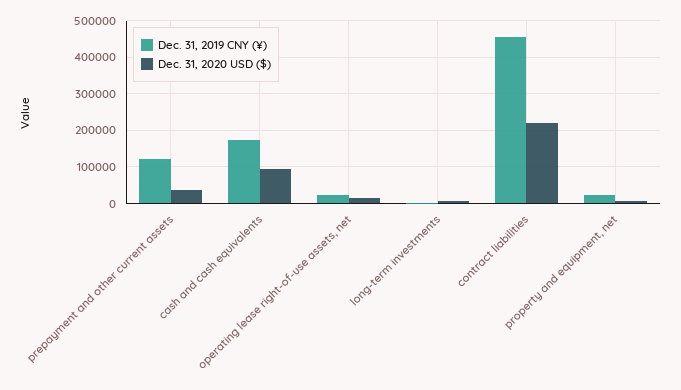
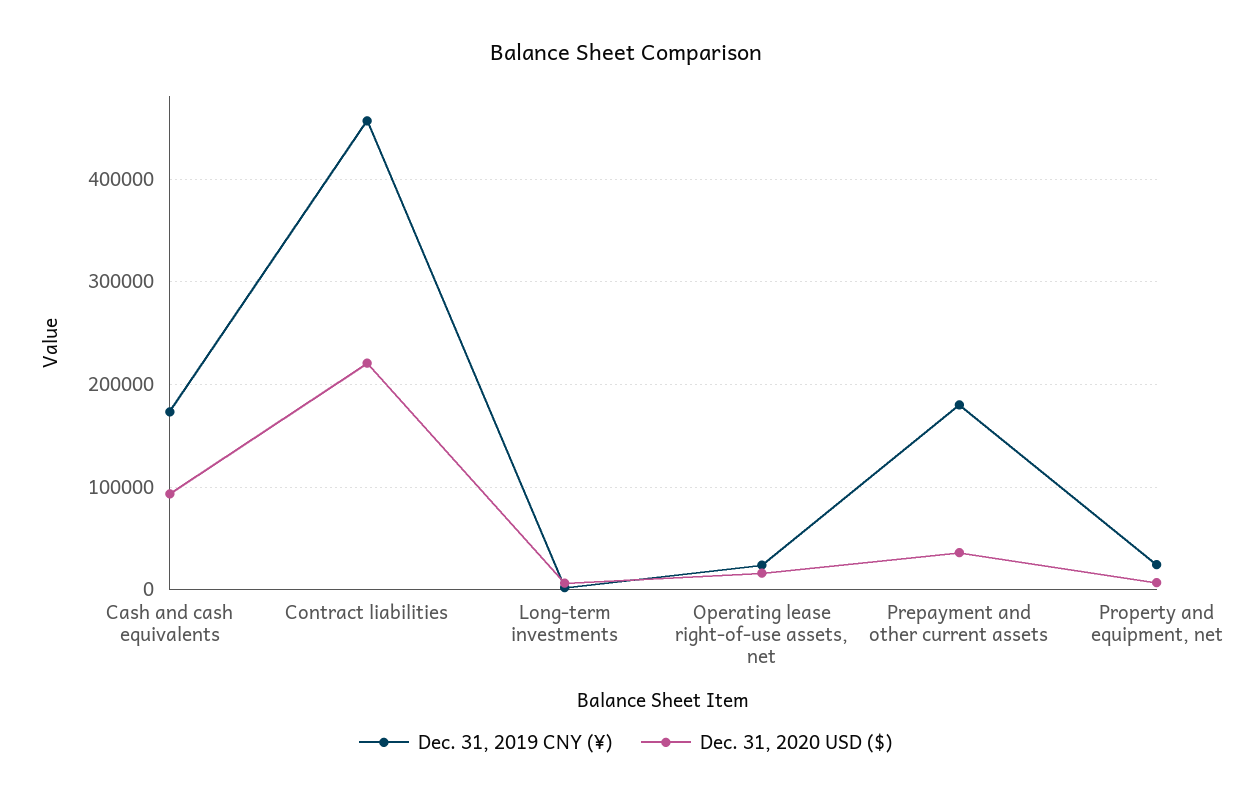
  {
    "Dec. 31, 2019 CNY (¥)": {
-     "prepayment and other current assets": 120000,
+     "prepayment and other current assets": 180000,
      "cash and cash equivalents": 170000,
      "operating lease right-of-use assets, net": 20000,
      "long-term investments": 0,
      "contract liabilities": 460000,
      "property and equipment, net": 20000
    },
    "Dec. 31, 2020 USD ($)": {
      "prepayment and other current assets": 40000,
      "cash and cash equivalents": 90000,
      "operating lease right-of-use assets, net": 20000,
      "long-term investments": 10000,
      "contract liabilities": 220000,
      "property and equipment, net": 10000
    }
  }

